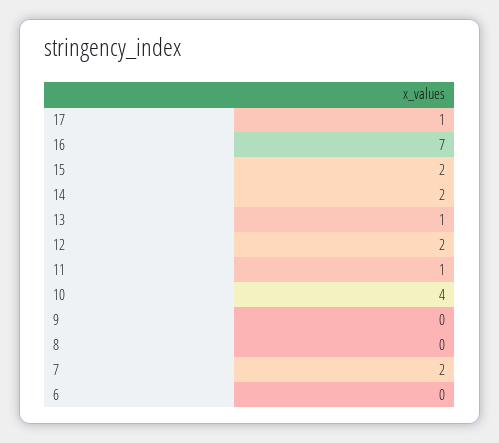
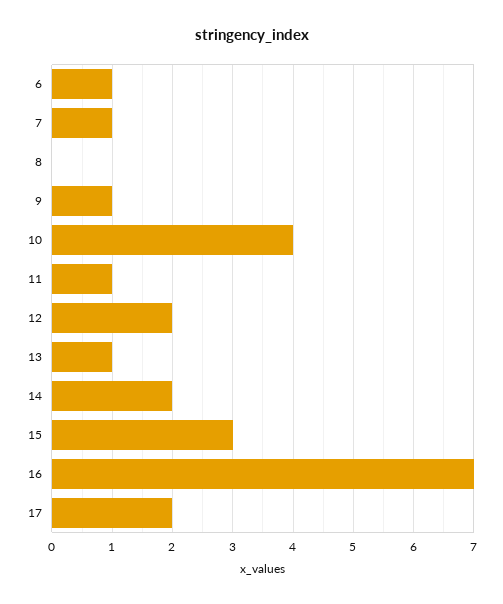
  {
-   "17": 1,
+   "17": 2,
    "16": 7,
-   "15": 2,
+   "15": 3,
    "14": 2,
    "13": 1,
    "12": 2,
    "11": 1,
    "10": 4,
-   "9": 0,
+   "9": 1,
    "8": 0,
-   "7": 2,
+   "7": 1,
-   "6": 0
+   "6": 1
  }

